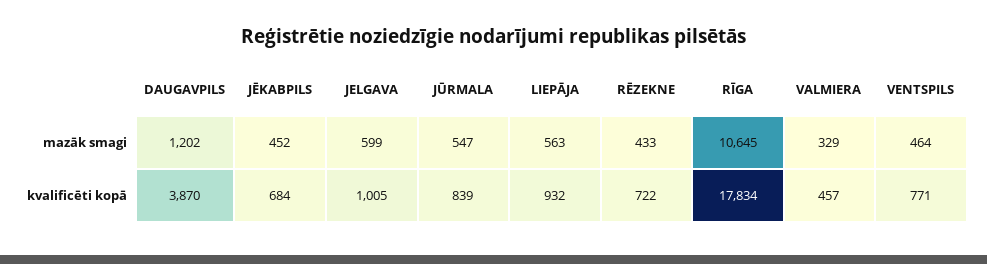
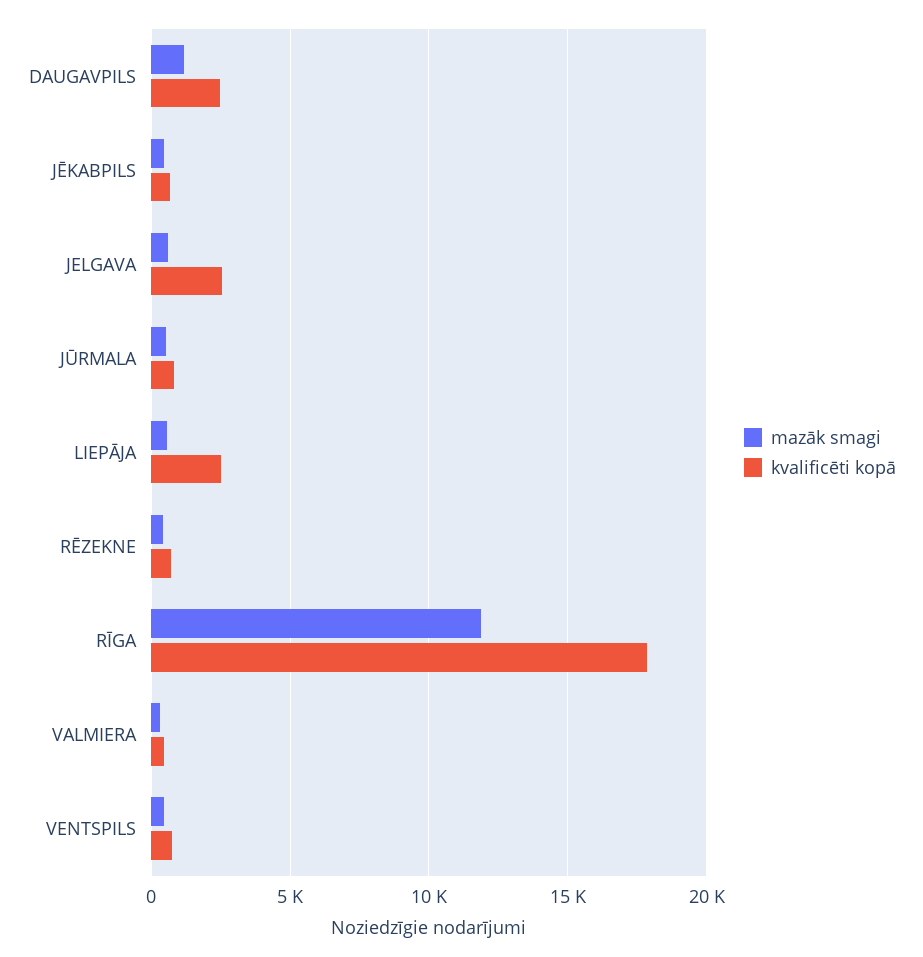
  {
    "mazāk smagi": {
      "DAUGAVPILS": 1202,
      "JĒKABPILS": 452,
      "JELGAVA": 599,
      "JŪRMALA": 547,
      "LIEPĀJA": 563,
      "RĒZEKNE": 433,
-     "RĪGA": 10645,
+     "RĪGA": 12000,
      "VALMIERA": 329,
      "VENTSPILS": 464
    },
    "kvalificēti kopā": {
-     "DAUGAVPILS": 3870,
+     "DAUGAVPILS": 2500,
      "JĒKABPILS": 684,
-     "JELGAVA": 1005,
+     "JELGAVA": 2500,
      "JŪRMALA": 839,
-     "LIEPĀJA": 932,
+     "LIEPĀJA": 2500,
      "RĒZEKNE": 722,
      "RĪGA": 17834,
      "VALMIERA": 457,
      "VENTSPILS": 771
    }
  }

